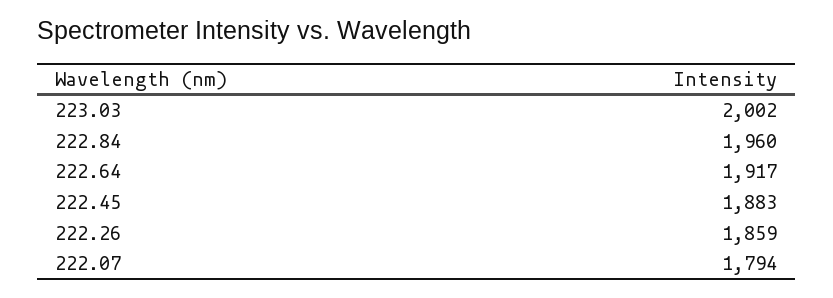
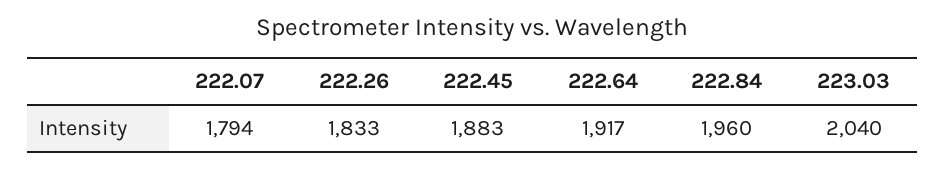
  {
-   "223.03": 2002,
+   "223.03": 2040,
    "222.84": 1960,
    "222.64": 1917,
    "222.45": 1883,
-   "222.26": 1859,
+   "222.26": 1833,
    "222.07": 1794
  }

